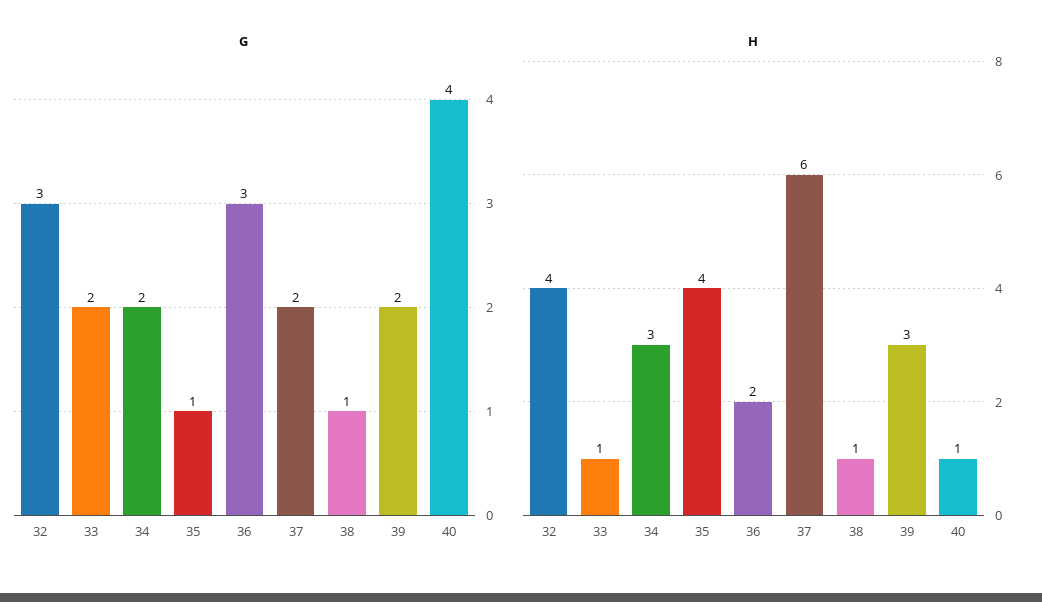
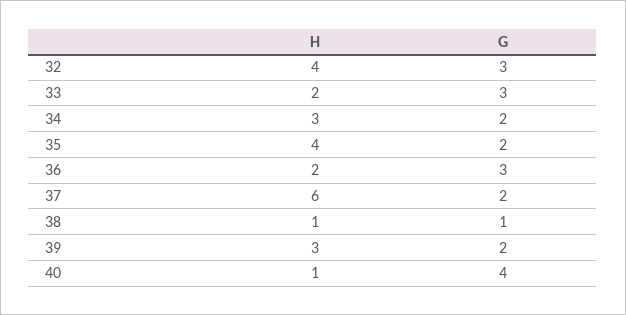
  {
    "G": {
      "32": 3,
-     "33": 2,
+     "33": 3,
      "34": 2,
-     "35": 1,
+     "35": 2,
      "36": 3,
      "37": 2,
      "38": 1,
      "39": 2,
      "40": 4
    },
    "H": {
      "32": 4,
-     "33": 1,
+     "33": 2,
      "34": 3,
      "35": 4,
      "36": 2,
      "37": 6,
      "38": 1,
      "39": 3,
      "40": 1
    }
  }

